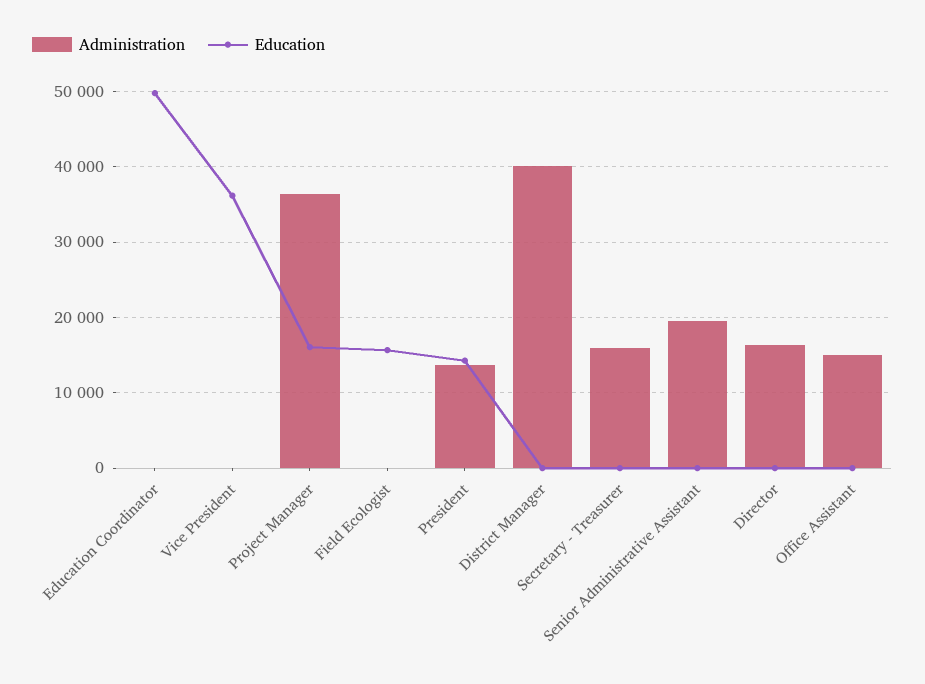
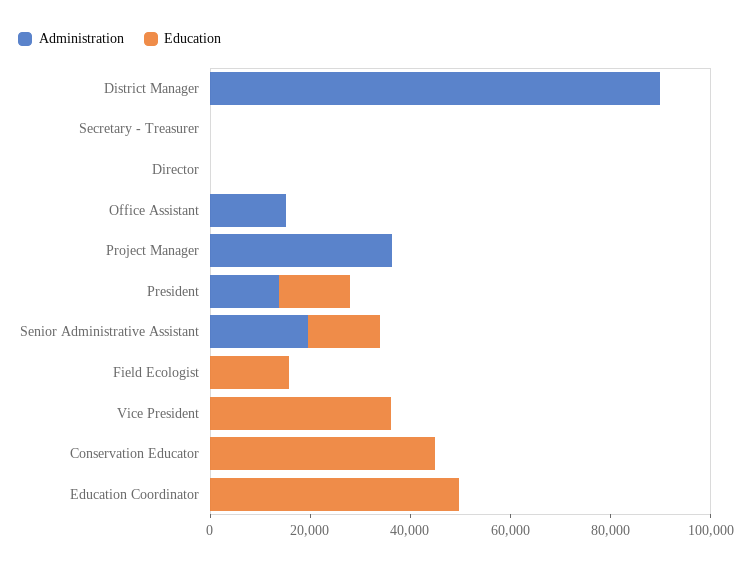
  {
    "Administration": {
      "Education Coordinator": 0,
      "Vice President": 0,
      "Project Manager": 36000,
      "Field Ecologist": 0,
      "President": 14000,
-     "District Manager": 40000,
+     "District Manager": 90000,
-     "Secretary - Treasurer": 16000,
+     "Secretary - Treasurer": 0,
      "Senior Administrative Assistant": 20000,
-     "Director": 16000,
+     "Director": 0,
-     "Office Assistant": 15000
+     "Office Assistant": 15000,
+     "Conservation Educator": 0
    },
    "Education": {
      "Education Coordinator": 50000,
      "Vice President": 36000,
-     "Project Manager": 16000,
+     "Project Manager": 0,
      "Field Ecologist": 16000,
      "President": 14000,
      "District Manager": 0,
      "Secretary - Treasurer": 0,
-     "Senior Administrative Assistant": 0,
+     "Senior Administrative Assistant": 15000,
      "Director": 0,
-     "Office Assistant": 0
+     "Office Assistant": 0,
+     "Conservation Educator": 45000
    }
  }

